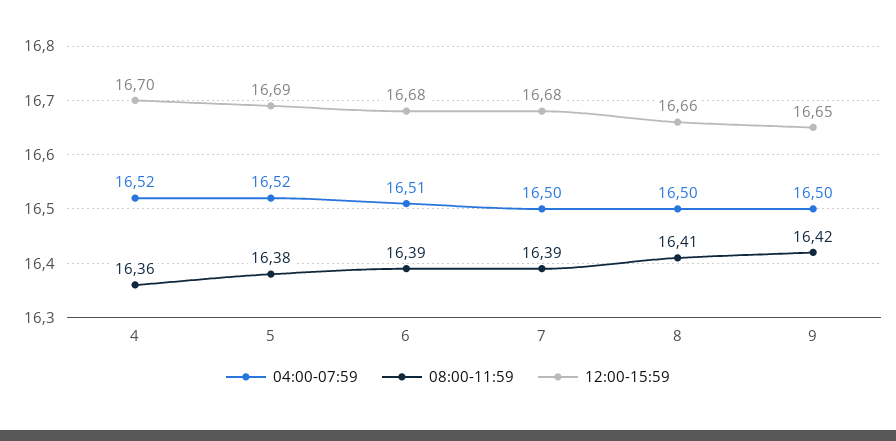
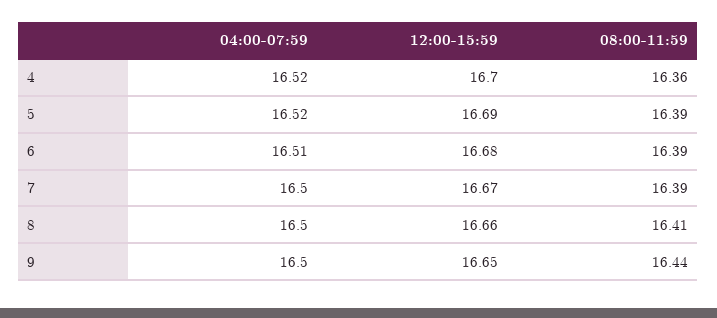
  {
    "04:00-07:59": {
      "4": 16.52,
      "5": 16.52,
      "6": 16.51,
      "7": 16.5,
      "8": 16.5,
      "9": 16.5
    },
    "08:00-11:59": {
      "4": 16.36,
-     "5": 16.38,
+     "5": 16.39,
      "6": 16.39,
      "7": 16.39,
      "8": 16.41,
-     "9": 16.42
+     "9": 16.44
    },
    "12:00-15:59": {
      "4": 16.7,
      "5": 16.69,
      "6": 16.68,
-     "7": 16.68,
+     "7": 16.67,
      "8": 16.66,
      "9": 16.65
    }
  }

